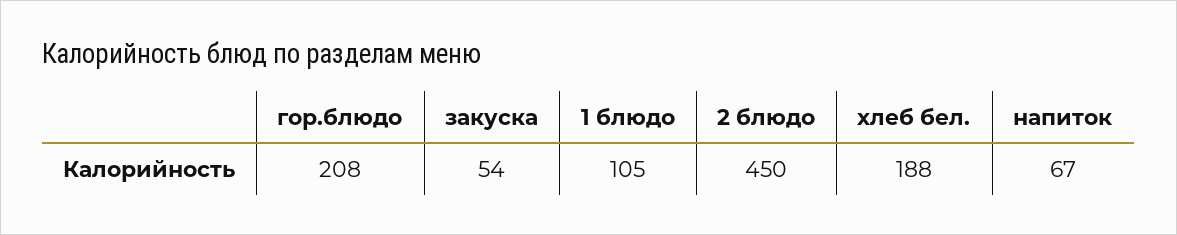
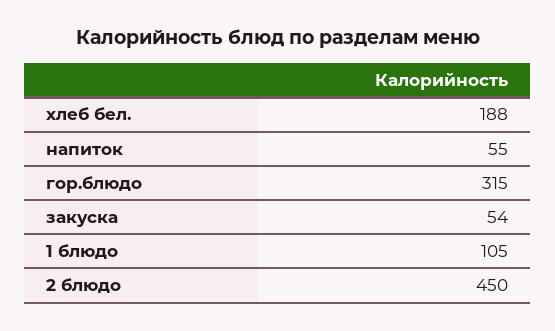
  {
-   "гор.блюдо": 208,
+   "гор.блюдо": 315,
    "закуска": 54,
    "1 блюдо": 105,
    "2 блюдо": 450,
    "хлеб бел.": 188,
-   "напиток": 67
+   "напиток": 55
  }

